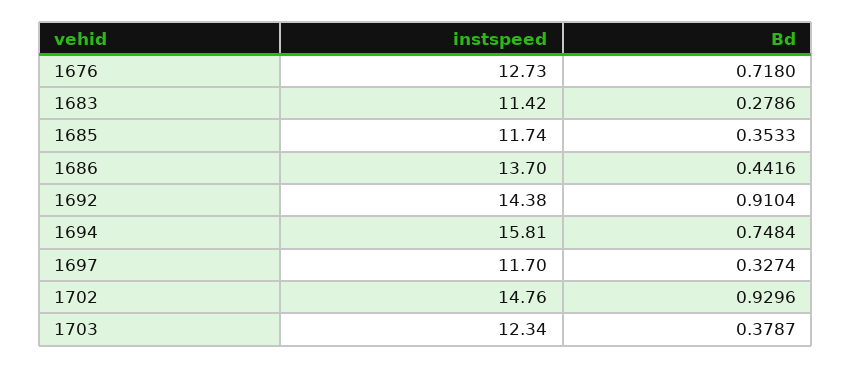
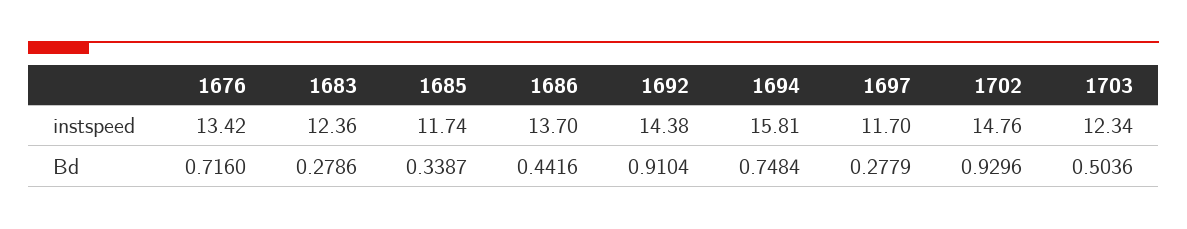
  {
    "instspeed": {
-     "1676": 12.73,
+     "1676": 13.42,
-     "1683": 11.42,
+     "1683": 12.36,
      "1685": 11.74,
      "1686": 13.7,
      "1692": 14.38,
      "1694": 15.81,
      "1697": 11.7,
      "1702": 14.76,
      "1703": 12.34
    },
    "Bd": {
-     "1676": 0.718,
+     "1676": 0.716,
      "1683": 0.2786,
-     "1685": 0.3533,
+     "1685": 0.3387,
      "1686": 0.4416,
      "1692": 0.9104,
      "1694": 0.7484,
-     "1697": 0.3274,
+     "1697": 0.2779,
      "1702": 0.9296,
-     "1703": 0.3787
+     "1703": 0.5036
    }
  }

